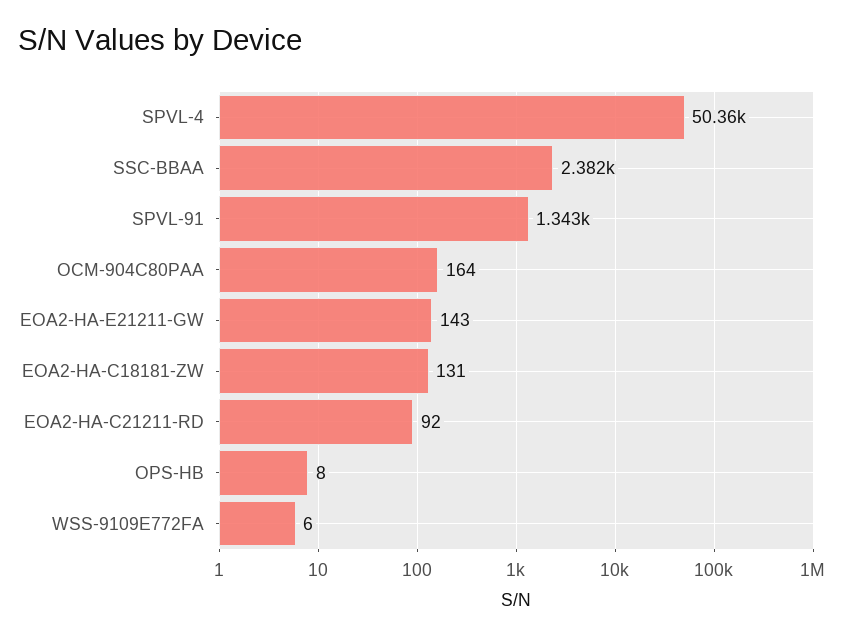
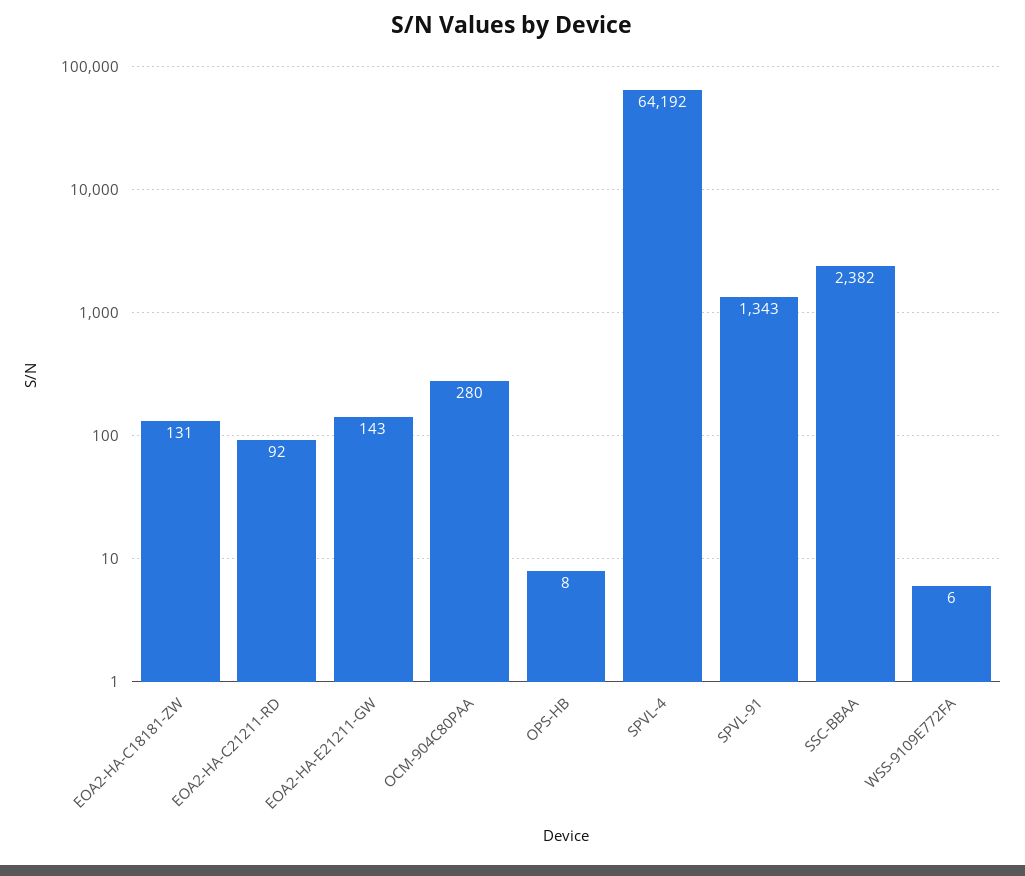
  {
-   "SPVL-4": 50360,
+   "SPVL-4": 64192,
    "SSC-BBAA": 2382,
    "SPVL-91": 1343,
-   "OCM-904C80PAA": 164,
+   "OCM-904C80PAA": 280,
    "EOA2-HA-E21211-GW": 143,
    "EOA2-HA-C18181-ZW": 131,
    "EOA2-HA-C21211-RD": 92,
    "OPS-HB": 8,
    "WSS-9109E772FA": 6
  }

